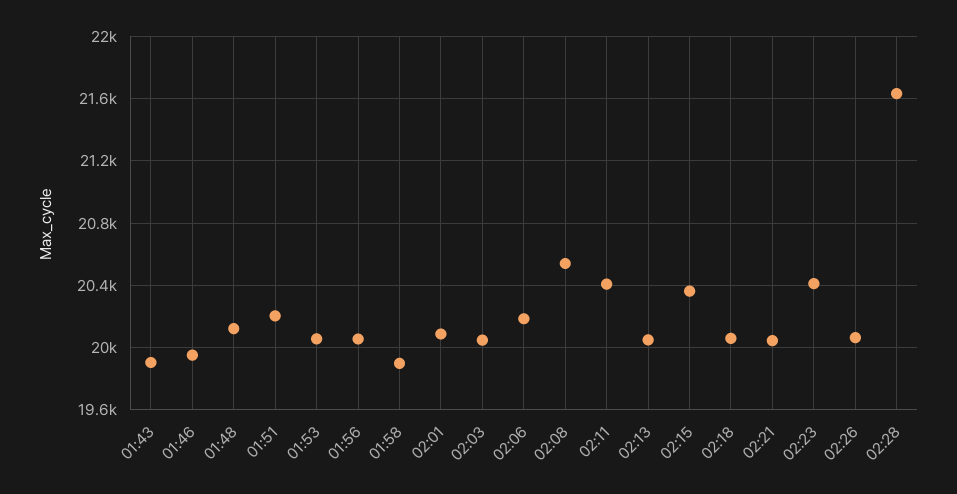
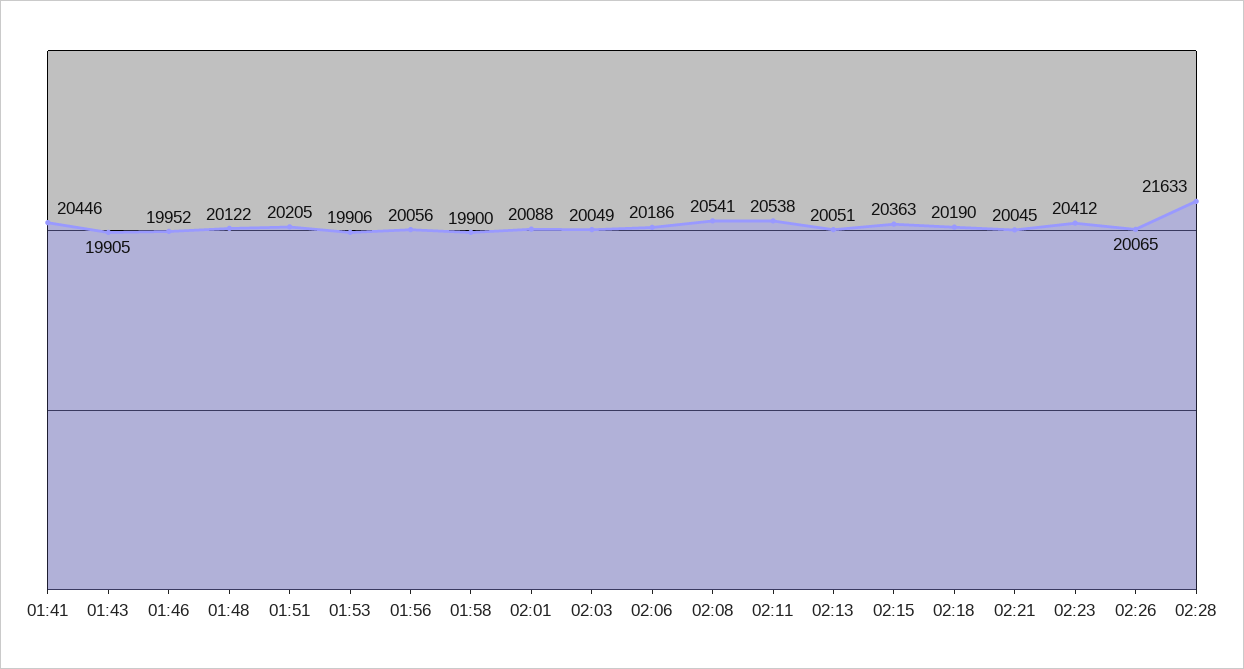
  {
    "01:43": 19905,
    "01:46": 19952,
    "01:48": 20122,
    "01:51": 20205,
-   "01:53": 20050,
+   "01:53": 19906,
    "01:56": 20056,
    "01:58": 19900,
    "02:01": 20088,
    "02:03": 20049,
    "02:06": 20186,
    "02:08": 20541,
-   "02:11": 20400,
+   "02:11": 20538,
    "02:13": 20051,
    "02:15": 20363,
-   "02:18": 20050,
+   "02:18": 20190,
    "02:21": 20045,
    "02:23": 20412,
    "02:26": 20065,
-   "02:28": 21633
+   "02:28": 21633,
+   "01:41": 20446
  }

